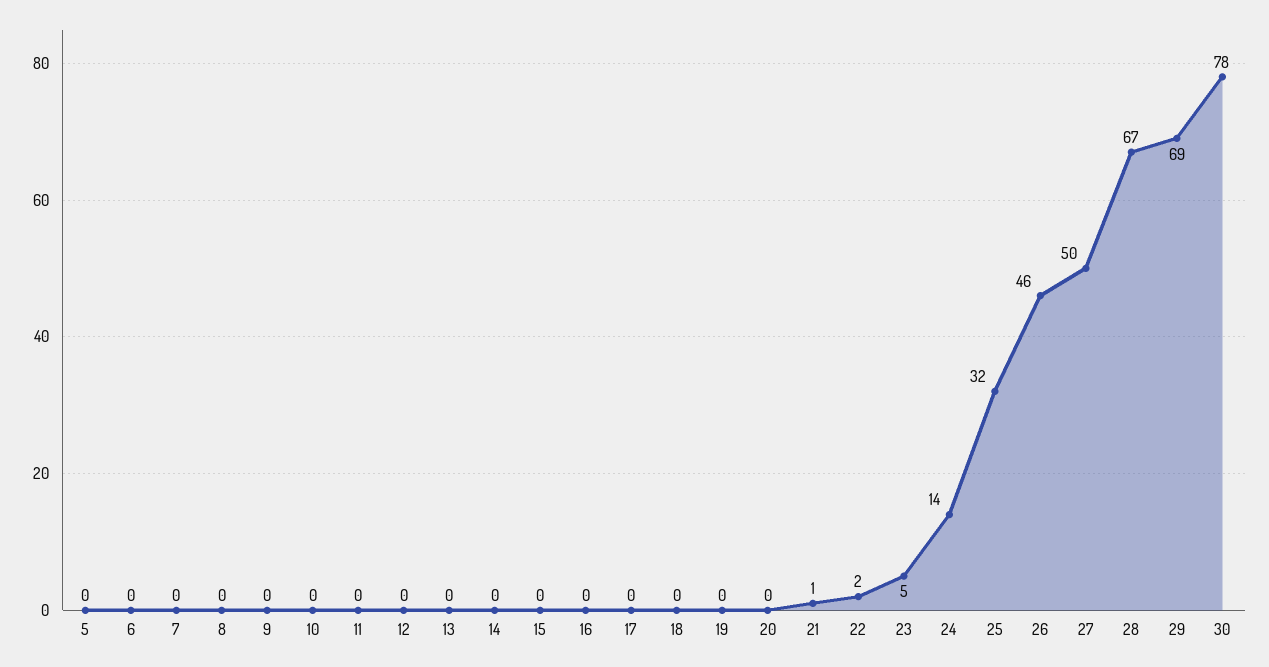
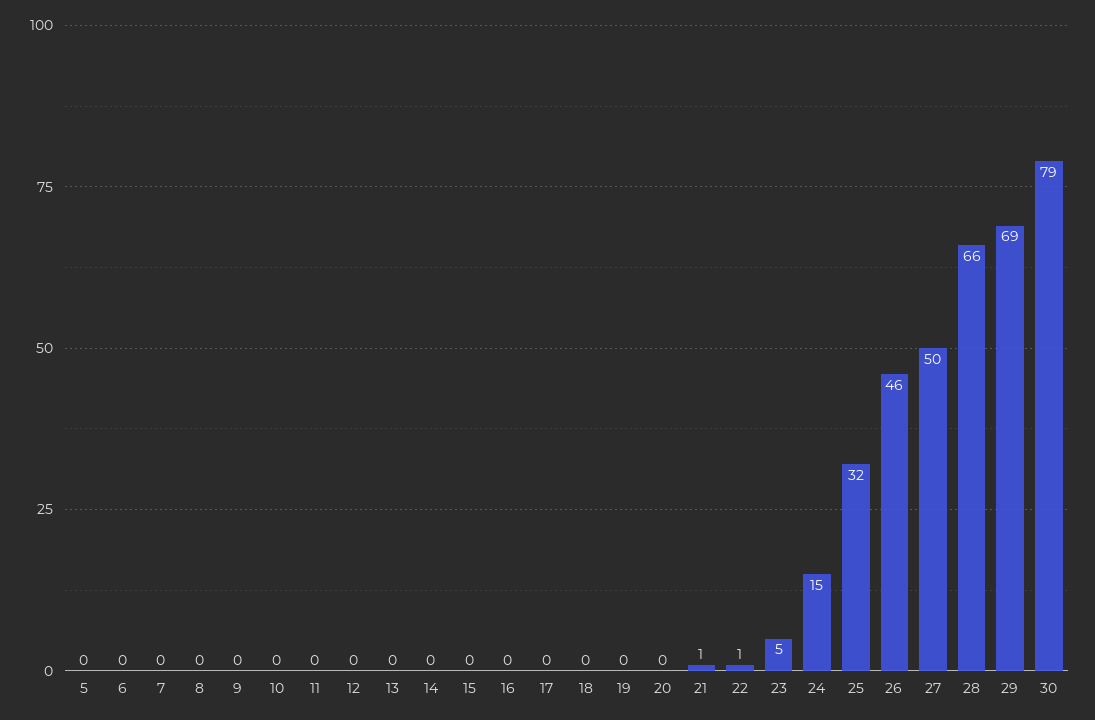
  {
    "5": 0,
    "6": 0,
    "7": 0,
    "8": 0,
    "9": 0,
    "10": 0,
    "11": 0,
    "12": 0,
    "13": 0,
    "14": 0,
    "15": 0,
    "16": 0,
    "17": 0,
    "18": 0,
    "19": 0,
    "20": 0,
    "21": 1,
-   "22": 2,
+   "22": 1,
    "23": 5,
-   "24": 14,
+   "24": 15,
    "25": 32,
    "26": 46,
    "27": 50,
-   "28": 67,
+   "28": 66,
    "29": 69,
-   "30": 78
+   "30": 79
  }

